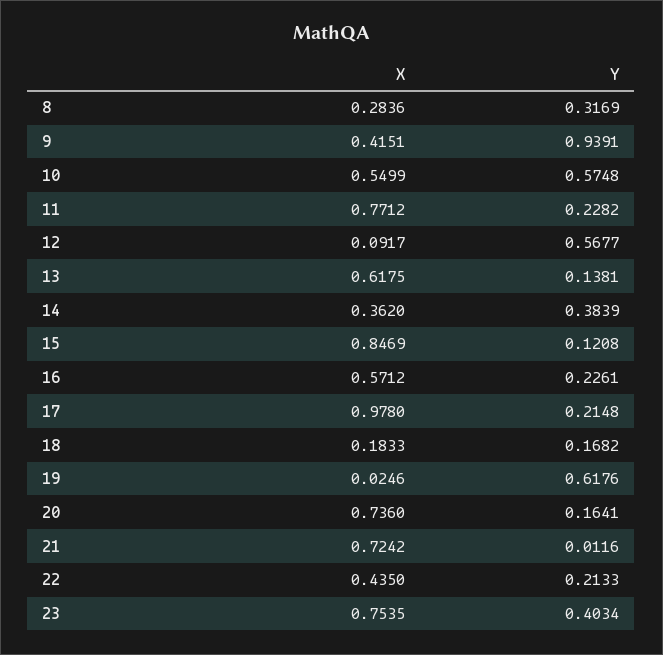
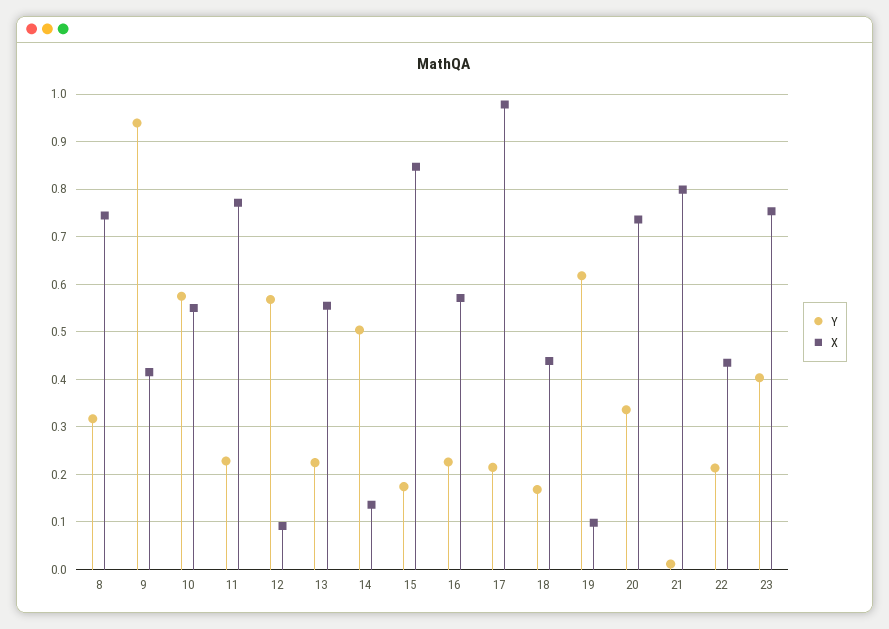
  {
    "X": {
-     "8": 0.2836,
+     "8": 0.74,
      "9": 0.4151,
      "10": 0.5499,
      "11": 0.7712,
      "12": 0.0917,
-     "13": 0.6175,
+     "13": 0.56,
-     "14": 0.362,
+     "14": 0.14,
      "15": 0.8469,
      "16": 0.5712,
      "17": 0.978,
-     "18": 0.1833,
+     "18": 0.44,
-     "19": 0.0246,
+     "19": 0.1,
      "20": 0.736,
-     "21": 0.7242,
+     "21": 0.8,
      "22": 0.435,
      "23": 0.7535
    },
    "Y": {
      "8": 0.3169,
      "9": 0.9391,
      "10": 0.5748,
      "11": 0.2282,
      "12": 0.5677,
-     "13": 0.1381,
+     "13": 0.22,
-     "14": 0.3839,
+     "14": 0.5,
-     "15": 0.1208,
+     "15": 0.18,
      "16": 0.2261,
      "17": 0.2148,
      "18": 0.1682,
      "19": 0.6176,
-     "20": 0.1641,
+     "20": 0.34,
      "21": 0.0116,
      "22": 0.2133,
      "23": 0.4034
    }
  }

